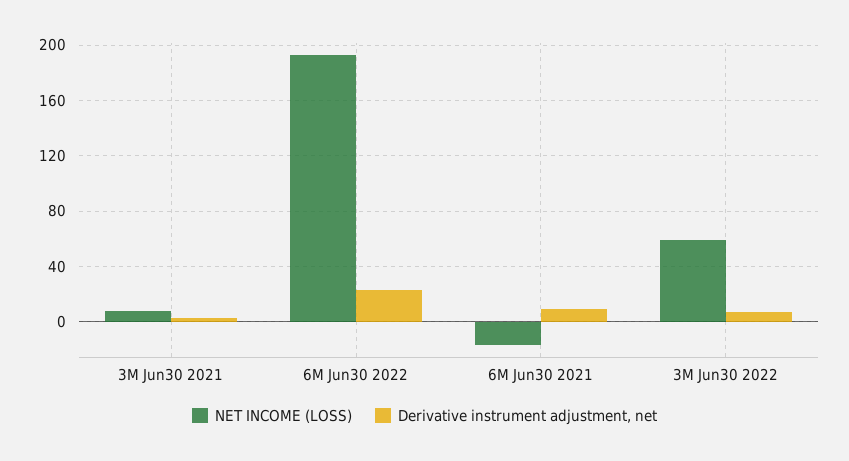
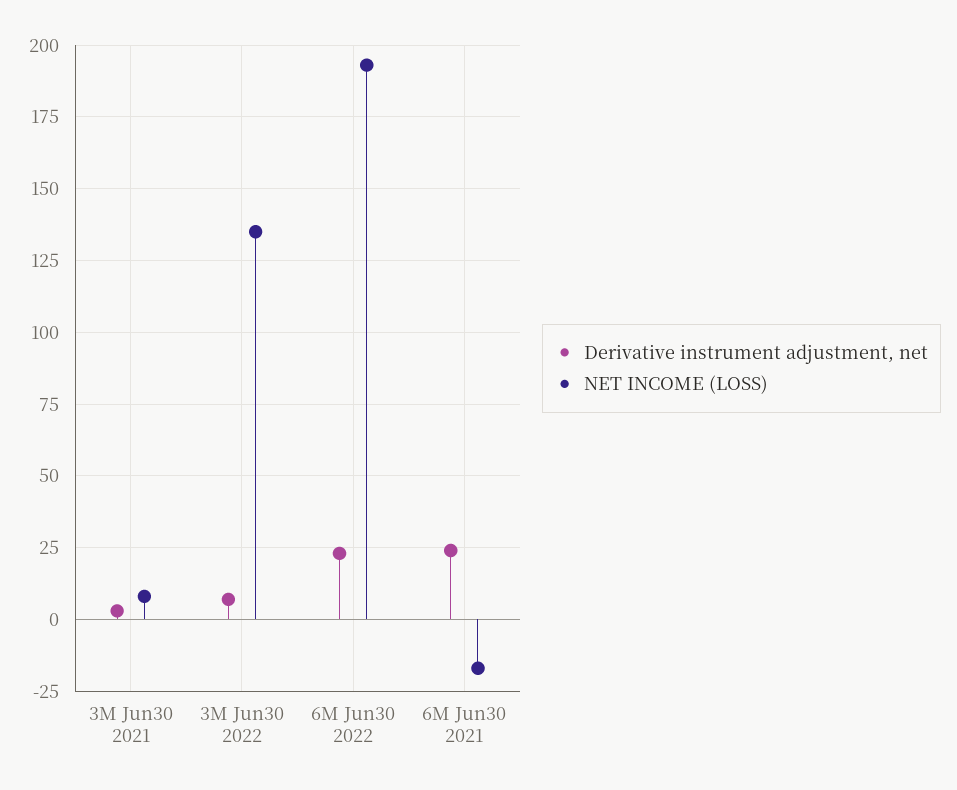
  {
    "NET INCOME (LOSS)": {
      "3M Jun30 2021": 10,
      "6M Jun30 2022": 195,
      "6M Jun30 2021": -15,
-     "3M Jun30 2022": 60
+     "3M Jun30 2022": 135
    },
    "Derivative instrument adjustment, net": {
      "3M Jun30 2021": 5,
      "6M Jun30 2022": 25,
-     "6M Jun30 2021": 10,
+     "6M Jun30 2021": 25,
      "3M Jun30 2022": 5
    }
  }

